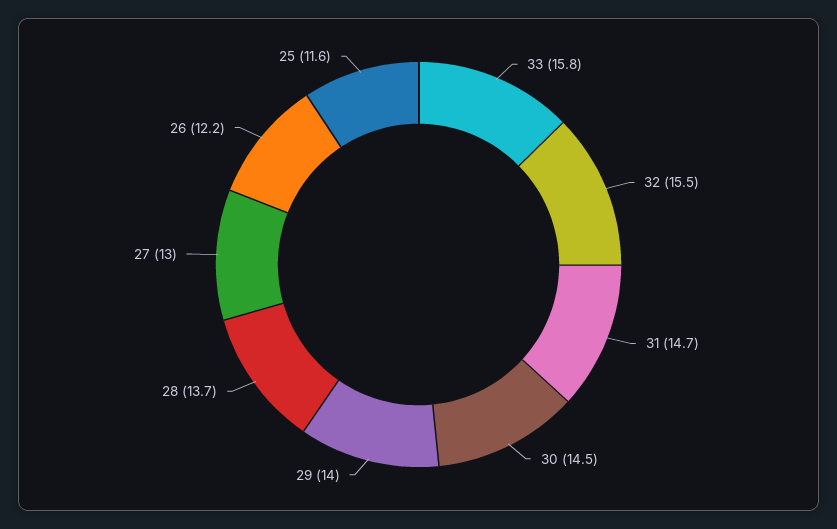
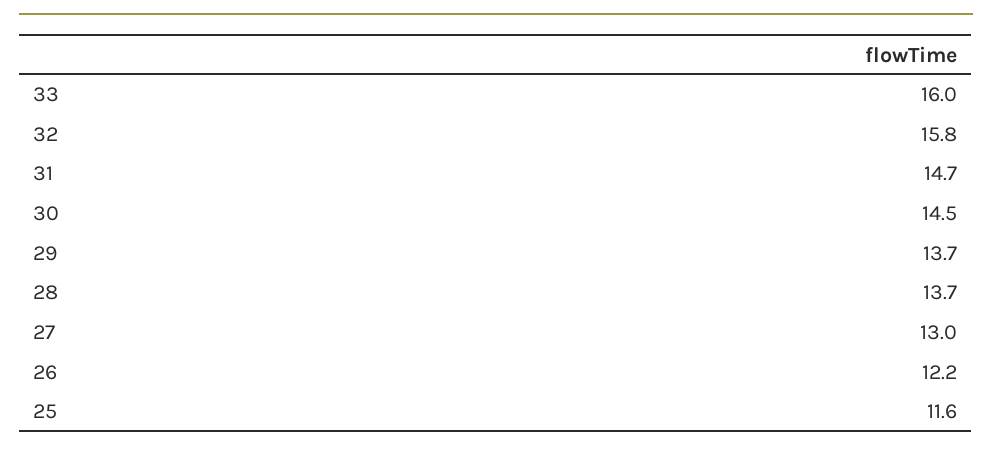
  {
-   "33": 15.8,
+   "33": 16,
-   "32": 15.5,
+   "32": 15.8,
    "31": 14.7,
    "30": 14.5,
-   "29": 14,
+   "29": 13.7,
    "28": 13.7,
    "27": 13,
    "26": 12.2,
    "25": 11.6
  }

